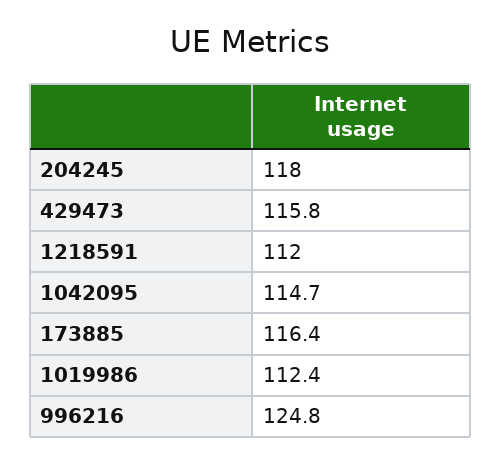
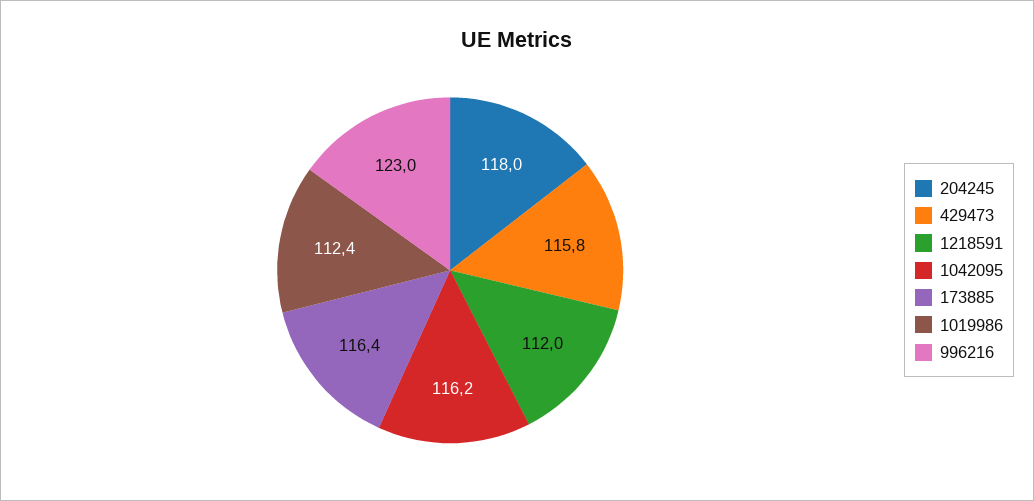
  {
    "204245": 118,
    "429473": 115.8,
    "1218591": 112,
-   "1042095": 114.7,
+   "1042095": 116.2,
    "173885": 116.4,
    "1019986": 112.4,
-   "996216": 124.8
+   "996216": 123
  }

